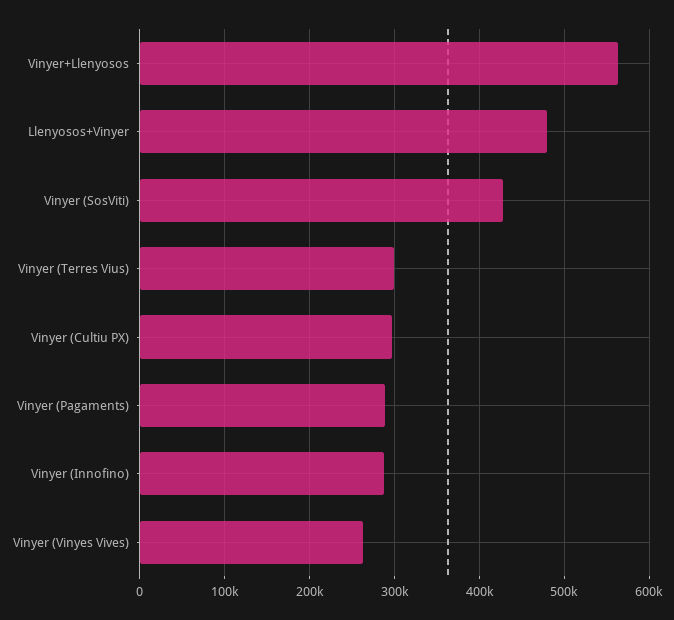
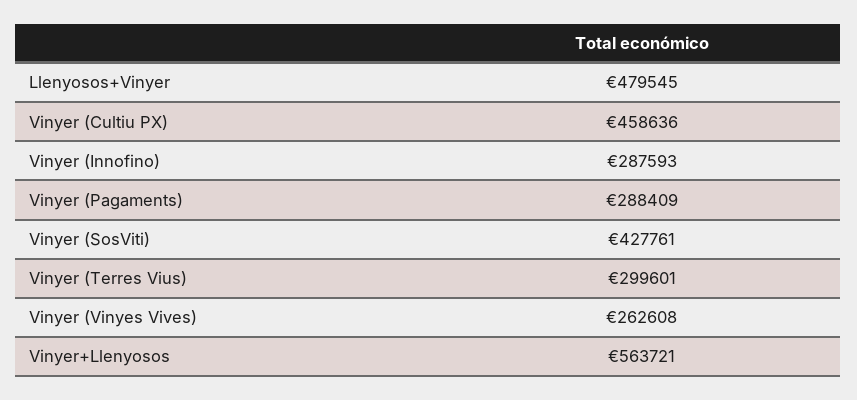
  {
    "Vinyer+Llenyosos": 563721,
    "Llenyosos+Vinyer": 479545,
    "Vinyer (SosViti)": 427761,
    "Vinyer (Terres Vius)": 299601,
-   "Vinyer (Cultiu PX)": 300000,
+   "Vinyer (Cultiu PX)": 458636,
    "Vinyer (Pagaments)": 288409,
    "Vinyer (Innofino)": 287593,
    "Vinyer (Vinyes Vives)": 262608
  }

